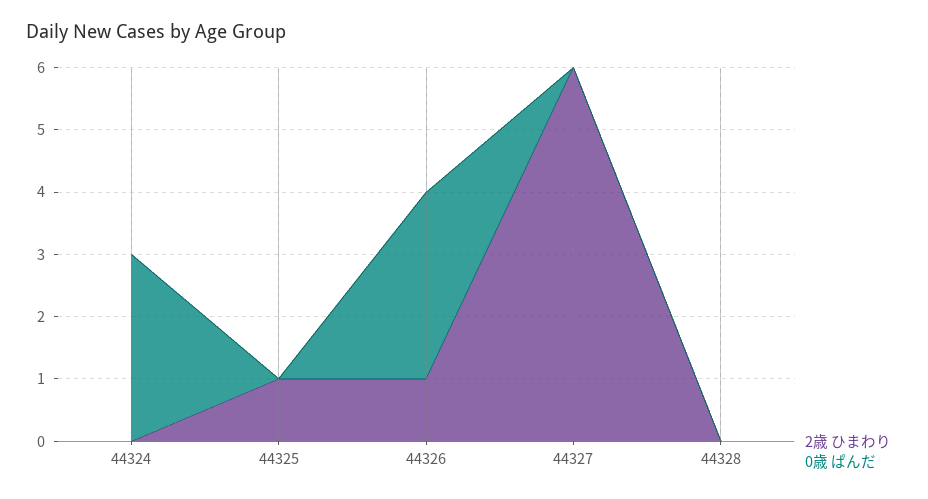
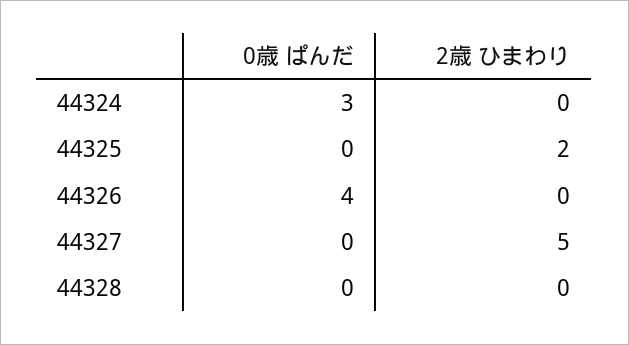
  {
    "2歳 ひまわり": {
      "44324": 0,
-     "44325": 1,
+     "44325": 2,
-     "44326": 1,
+     "44326": 0,
-     "44327": 6,
+     "44327": 5,
      "44328": 0
    },
    "0歳 ぱんだ": {
      "44324": 3,
      "44325": 0,
-     "44326": 3,
+     "44326": 4,
      "44327": 0,
      "44328": 0
    }
  }

